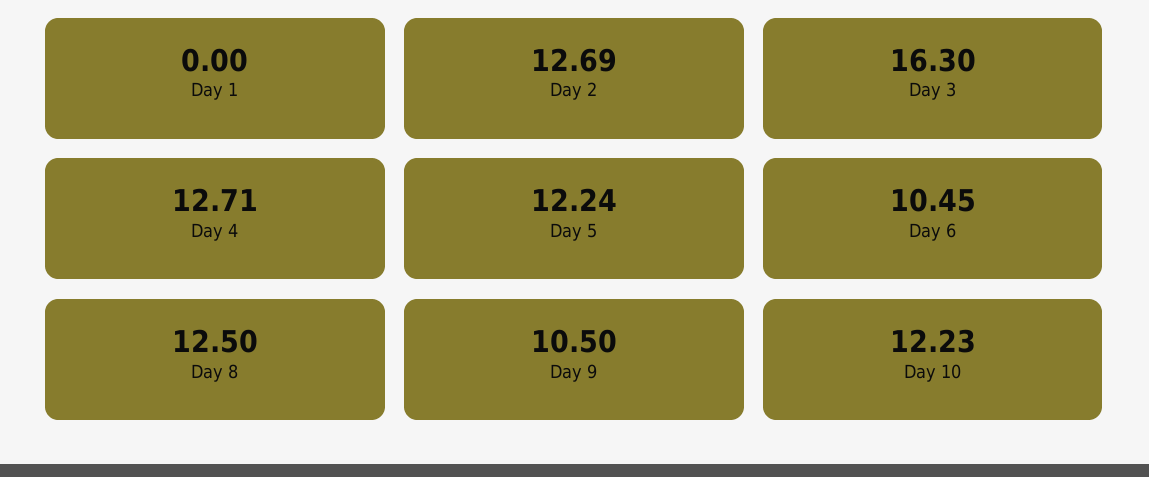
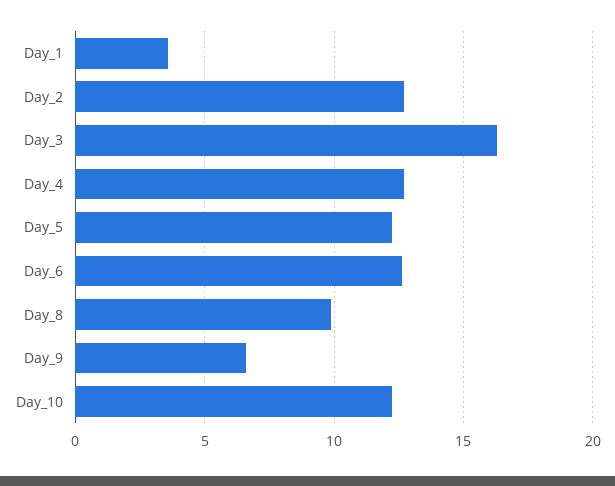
  {
-   "Day 1": 0,
+   "Day 1": 3.5,
    "Day 2": 12.69,
    "Day 3": 16.3,
    "Day 4": 12.71,
    "Day 5": 12.24,
-   "Day 6": 10.45,
+   "Day 6": 12.5,
-   "Day 8": 12.5,
+   "Day 8": 10,
-   "Day 9": 10.5,
+   "Day 9": 6.5,
    "Day 10": 12.23
  }

